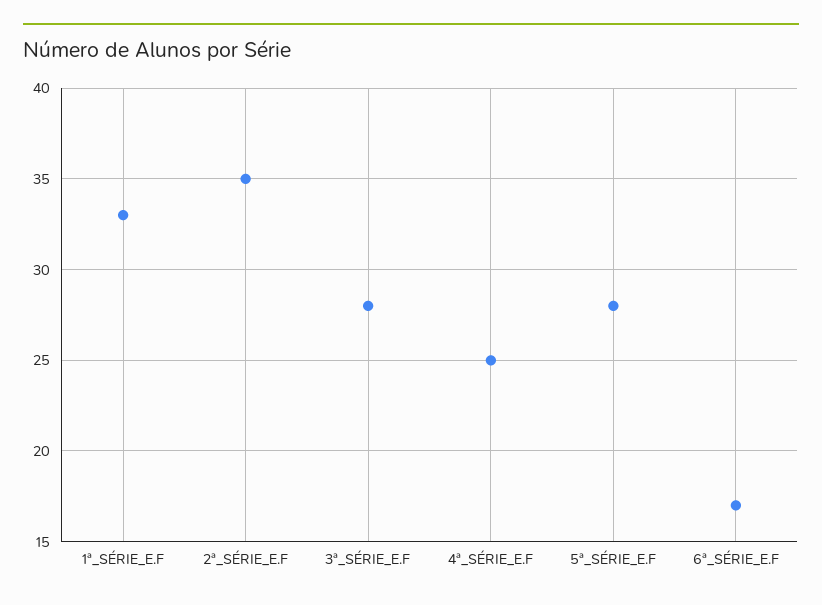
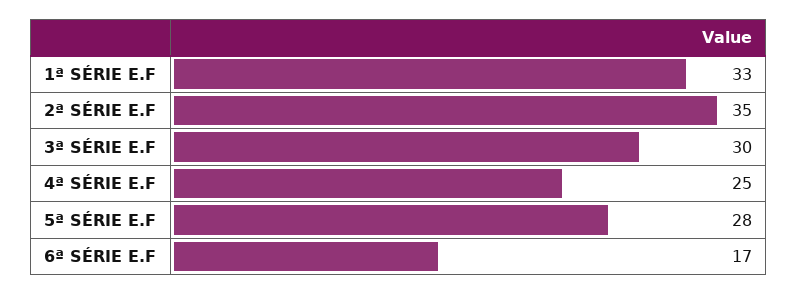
  {
    "1ª_SÉRIE_E.F": 33,
    "2ª_SÉRIE_E.F": 35,
-   "3ª_SÉRIE_E.F": 28,
+   "3ª_SÉRIE_E.F": 30,
    "4ª_SÉRIE_E.F": 25,
    "5ª_SÉRIE_E.F": 28,
    "6ª_SÉRIE_E.F": 17
  }

